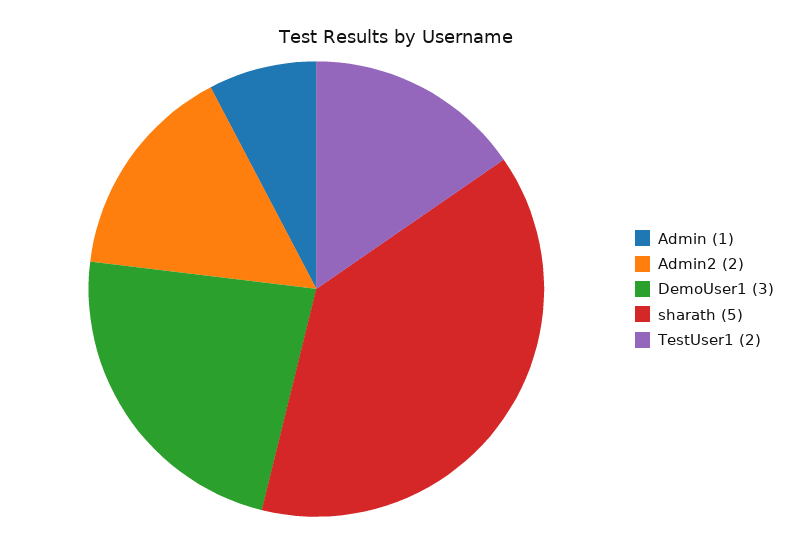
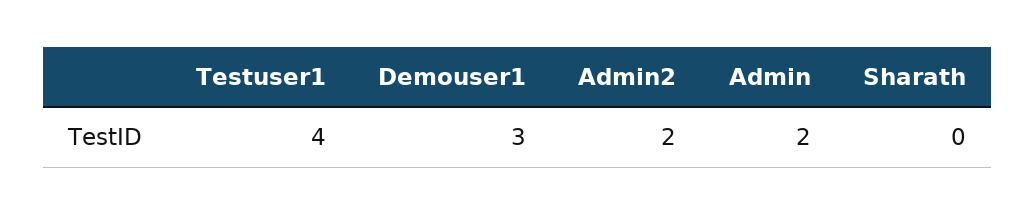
  {
-   "Admin": 1,
+   "Admin": 2,
    "Admin2": 2,
    "DemoUser1": 3,
-   "sharath": 5,
+   "sharath": 0,
-   "TestUser1": 2
+   "TestUser1": 4
  }

